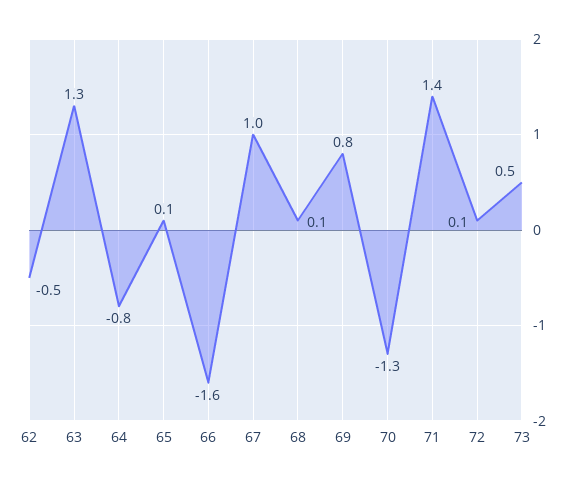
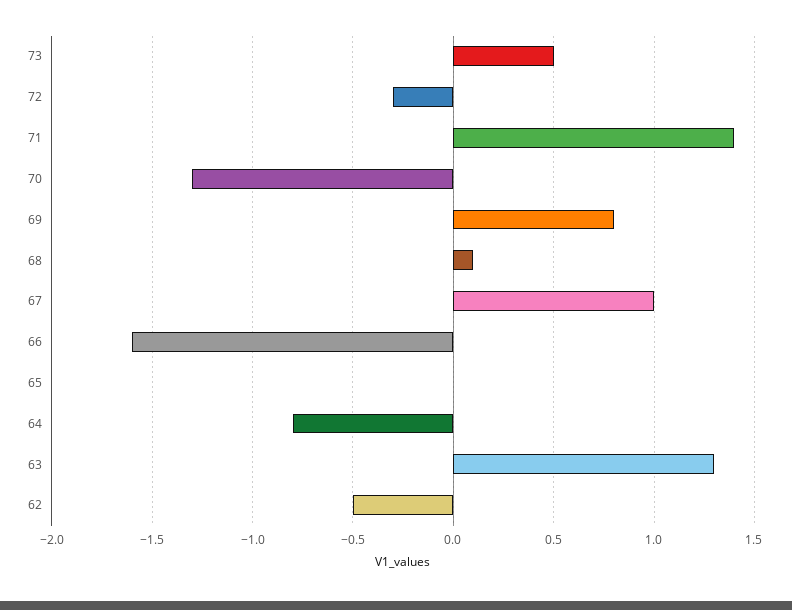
  {
    "62": -0.5,
    "63": 1.3,
    "64": -0.8,
-   "65": 0.1,
+   "65": 0,
    "66": -1.6,
    "67": 1,
    "68": 0.1,
    "69": 0.8,
    "70": -1.3,
    "71": 1.4,
-   "72": 0.1,
+   "72": -0.3,
    "73": 0.5
  }

